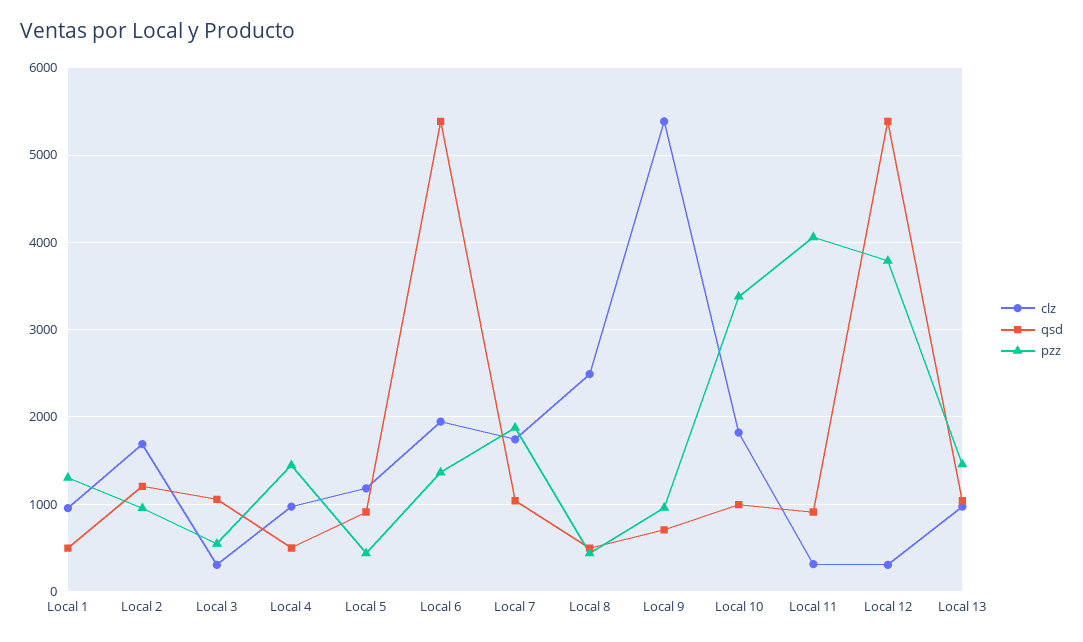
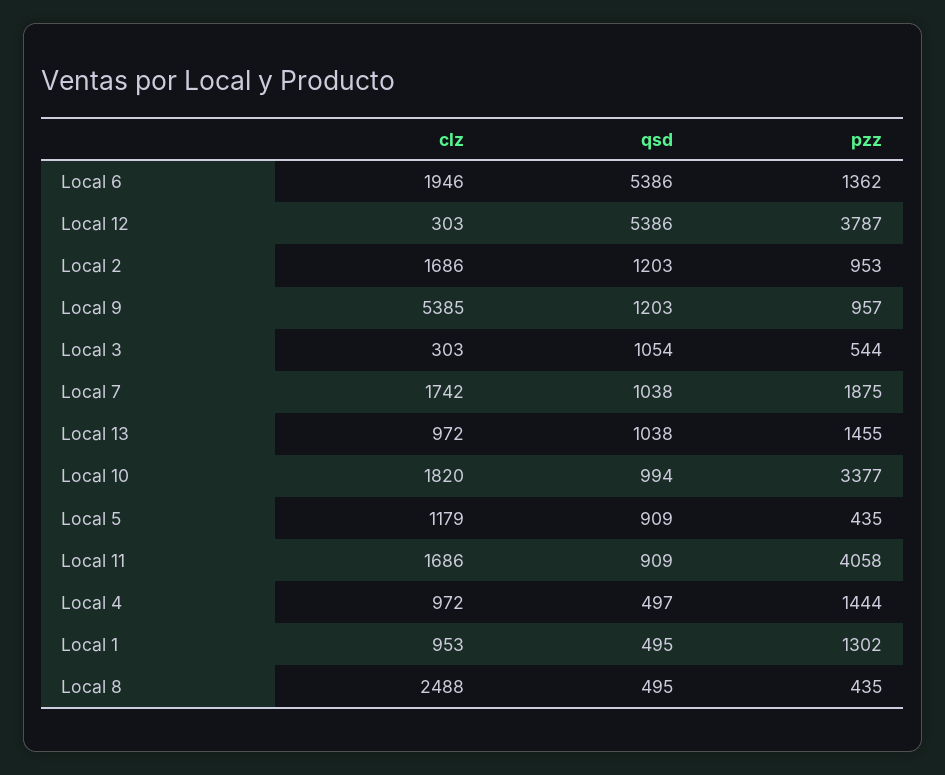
  {
    "clz": {
      "Local 1": 953,
      "Local 2": 1686,
      "Local 3": 303,
      "Local 4": 972,
      "Local 5": 1179,
      "Local 6": 1946,
      "Local 7": 1742,
      "Local 8": 2488,
      "Local 9": 5385,
      "Local 10": 1820,
-     "Local 11": 300,
+     "Local 11": 1686,
      "Local 12": 303,
      "Local 13": 972
    },
    "qsd": {
      "Local 1": 495,
      "Local 2": 1203,
      "Local 3": 1054,
      "Local 4": 497,
      "Local 5": 909,
      "Local 6": 5386,
      "Local 7": 1038,
      "Local 8": 495,
-     "Local 9": 700,
+     "Local 9": 1203,
      "Local 10": 994,
      "Local 11": 909,
      "Local 12": 5386,
      "Local 13": 1038
    },
    "pzz": {
      "Local 1": 1302,
      "Local 2": 953,
      "Local 3": 544,
      "Local 4": 1444,
      "Local 5": 435,
      "Local 6": 1362,
      "Local 7": 1875,
      "Local 8": 435,
      "Local 9": 957,
      "Local 10": 3377,
      "Local 11": 4058,
      "Local 12": 3787,
      "Local 13": 1455
    }
  }

